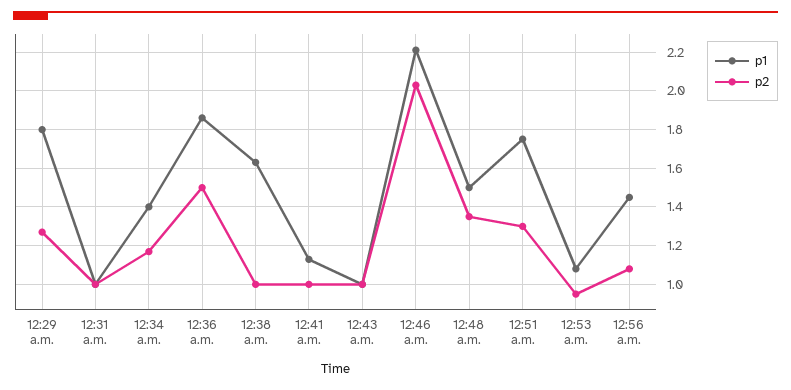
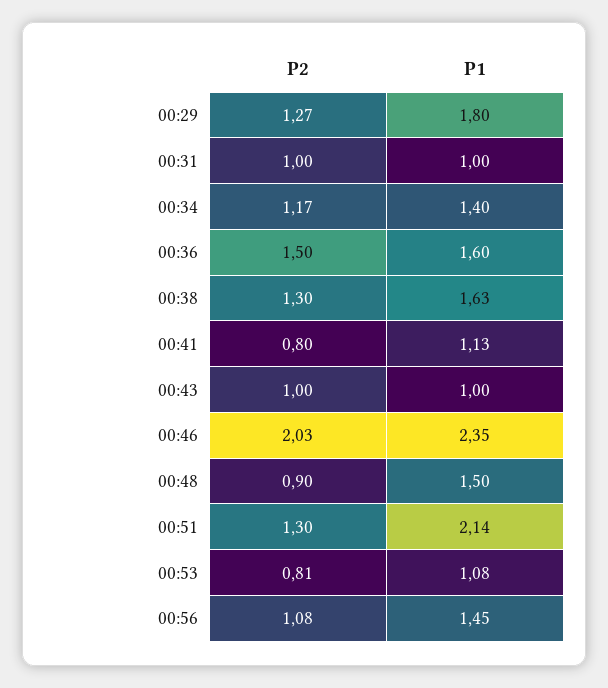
  {
    "p1": {
      "12:29 a.m.": 1.8,
      "12:31 a.m.": 1,
      "12:34 a.m.": 1.4,
-     "12:36 a.m.": 1.85,
+     "12:36 a.m.": 1.6,
      "12:38 a.m.": 1.63,
      "12:41 a.m.": 1.13,
      "12:43 a.m.": 1,
-     "12:46 a.m.": 2.2,
+     "12:46 a.m.": 2.35,
      "12:48 a.m.": 1.5,
-     "12:51 a.m.": 1.75,
+     "12:51 a.m.": 2.14,
      "12:53 a.m.": 1.08,
      "12:56 a.m.": 1.45
    },
    "p2": {
      "12:29 a.m.": 1.27,
      "12:31 a.m.": 1,
      "12:34 a.m.": 1.17,
      "12:36 a.m.": 1.5,
-     "12:38 a.m.": 1,
+     "12:38 a.m.": 1.3,
-     "12:41 a.m.": 1,
+     "12:41 a.m.": 0.8,
      "12:43 a.m.": 1,
      "12:46 a.m.": 2.03,
-     "12:48 a.m.": 1.35,
+     "12:48 a.m.": 0.9,
      "12:51 a.m.": 1.3,
-     "12:53 a.m.": 0.95,
+     "12:53 a.m.": 0.81,
      "12:56 a.m.": 1.08
    }
  }

